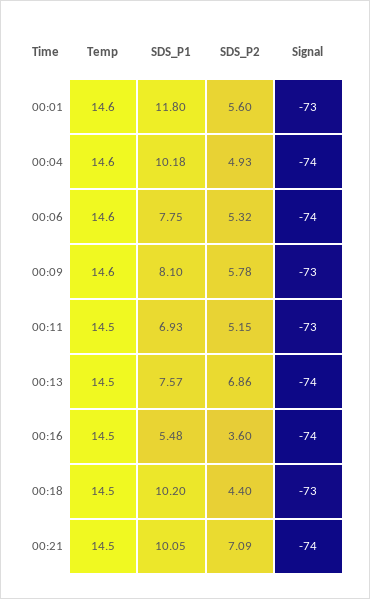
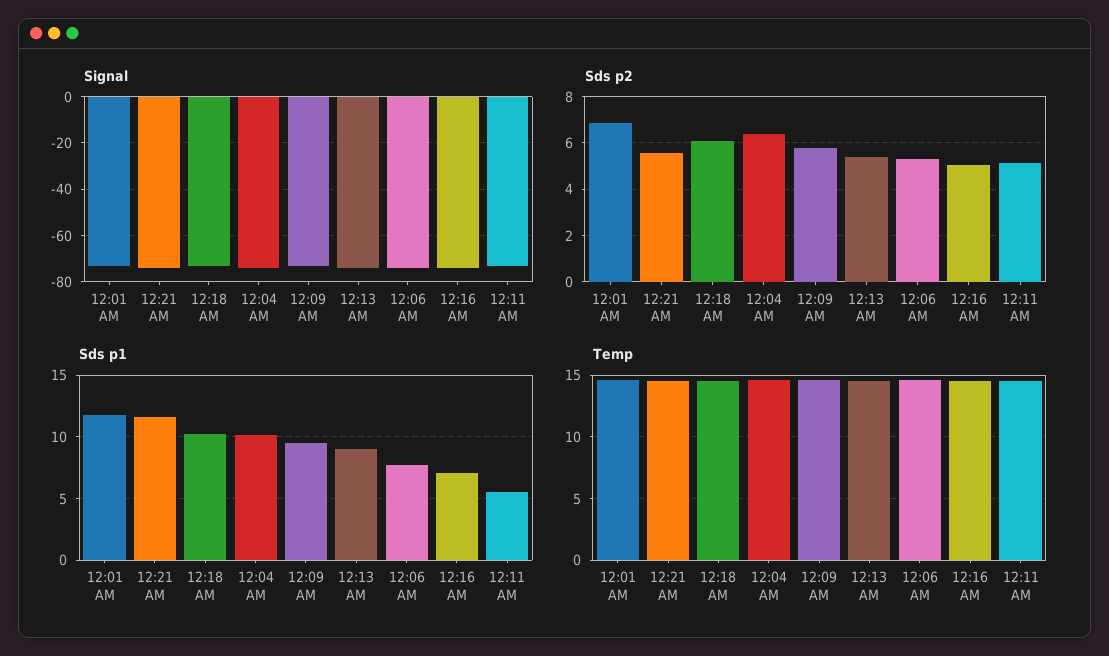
  {
    "Temp": {
      "00:01": 14.6,
      "00:04": 14.6,
      "00:06": 14.6,
      "00:09": 14.6,
      "00:11": 14.5,
      "00:13": 14.5,
      "00:16": 14.5,
      "00:18": 14.5,
      "00:21": 14.5
    },
    "SDS_P1": {
      "00:01": 11.8,
      "00:04": 10.18,
      "00:06": 7.75,
-     "00:09": 8.1,
+     "00:09": 9.5,
-     "00:11": 6.93,
+     "00:11": 5.5,
-     "00:13": 7.57,
+     "00:13": 9,
-     "00:16": 5.48,
+     "00:16": 7,
      "00:18": 10.2,
-     "00:21": 10.05
+     "00:21": 11.5
    },
    "SDS_P2": {
-     "00:01": 5.6,
+     "00:01": 7,
-     "00:04": 4.93,
+     "00:04": 6.5,
      "00:06": 5.32,
      "00:09": 5.78,
      "00:11": 5.15,
-     "00:13": 6.86,
+     "00:13": 5.5,
-     "00:16": 3.6,
+     "00:16": 5,
-     "00:18": 4.4,
+     "00:18": 6,
-     "00:21": 7.09
+     "00:21": 5.5
    },
    "Signal": {
      "00:01": -73,
      "00:04": -74,
      "00:06": -74,
      "00:09": -73,
      "00:11": -73,
      "00:13": -74,
      "00:16": -74,
      "00:18": -73,
      "00:21": -74
    }
  }

